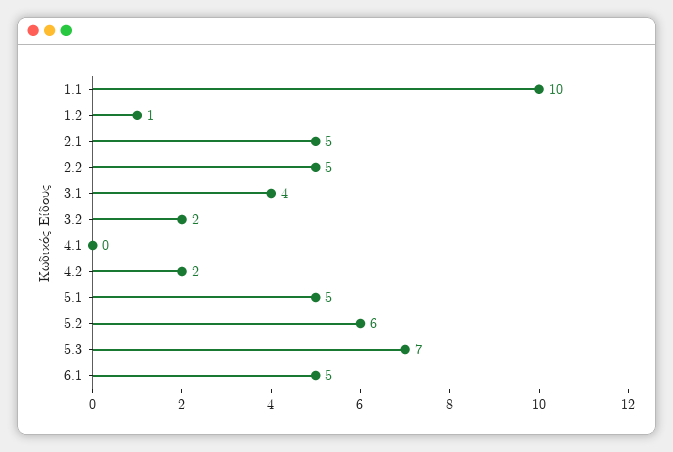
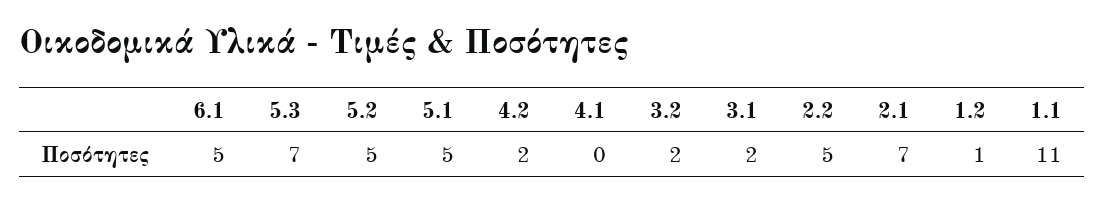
  {
-   "1.1": 10,
+   "1.1": 11,
    "1.2": 1,
-   "2.1": 5,
+   "2.1": 7,
    "2.2": 5,
-   "3.1": 4,
+   "3.1": 2,
    "3.2": 2,
    "4.1": 0,
    "4.2": 2,
    "5.1": 5,
-   "5.2": 6,
+   "5.2": 5,
    "5.3": 7,
    "6.1": 5
  }

